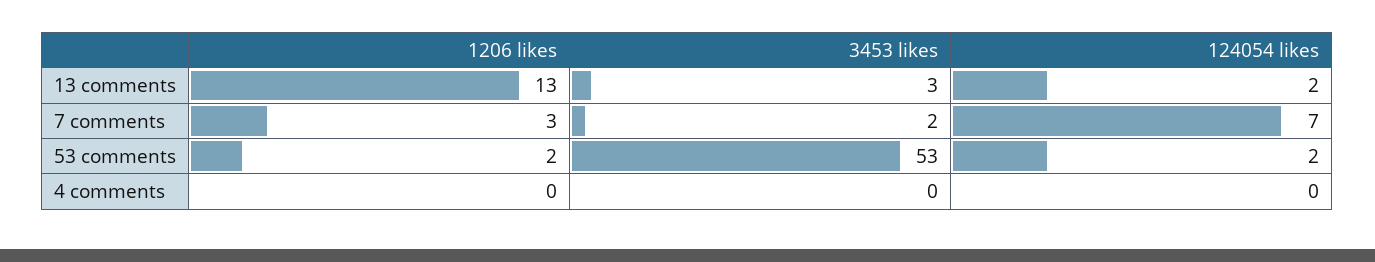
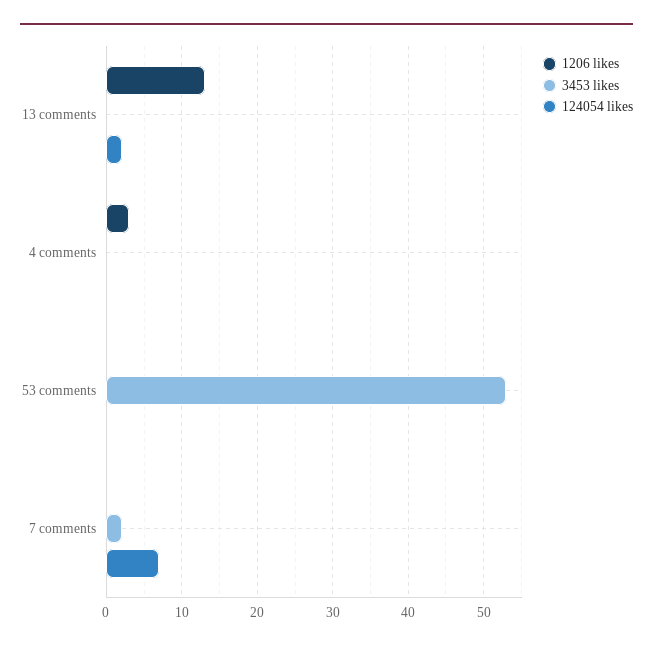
  {
    "1206 likes": {
      "13 comments": 13,
-     "7 comments": 3,
+     "7 comments": 0,
-     "53 comments": 2,
+     "53 comments": 0,
-     "4 comments": 0
+     "4 comments": 3
    },
    "3453 likes": {
-     "13 comments": 3,
+     "13 comments": 0,
      "7 comments": 2,
      "53 comments": 53,
      "4 comments": 0
    },
    "124054 likes": {
      "13 comments": 2,
      "7 comments": 7,
-     "53 comments": 2,
+     "53 comments": 0,
      "4 comments": 0
    }
  }

